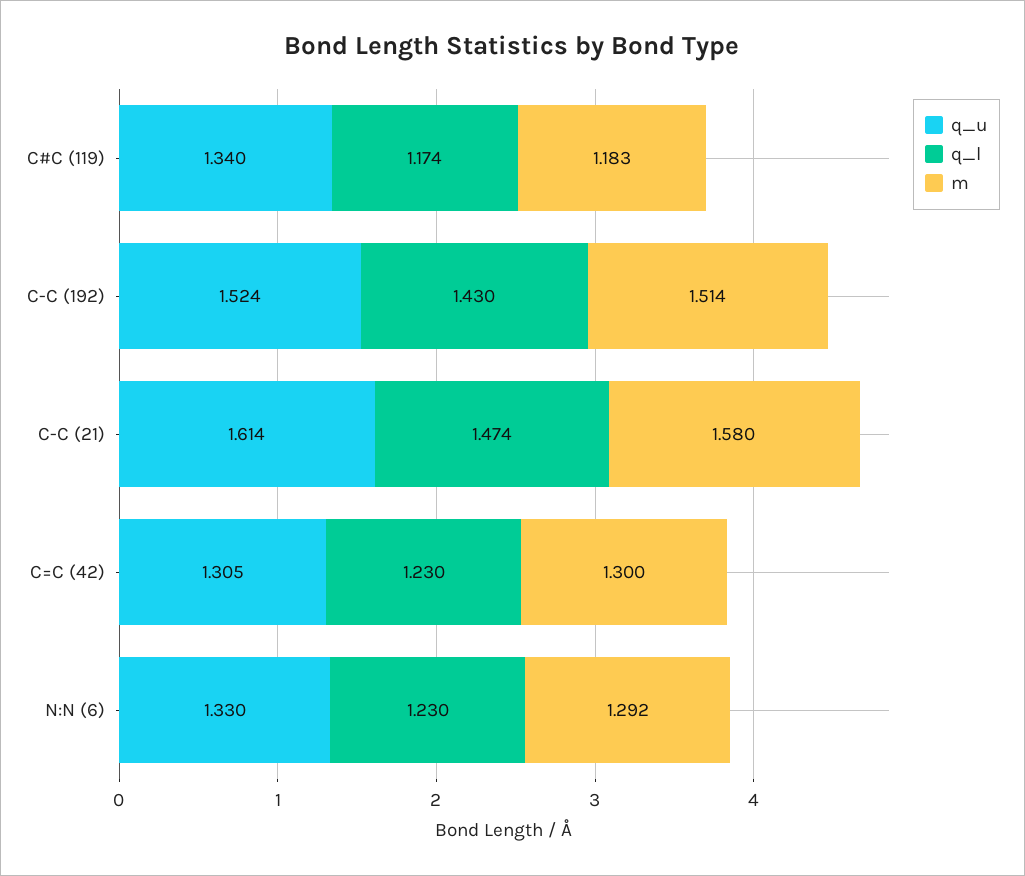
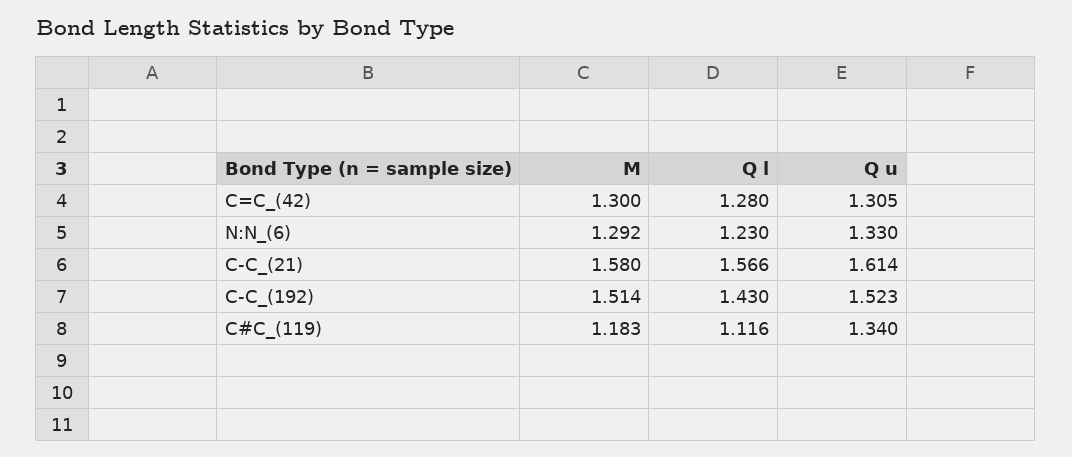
  {
    "q_u": {
      "C#C (119)": 1.34,
-     "C-C (192)": 1.524,
+     "C-C (192)": 1.523,
      "C-C (21)": 1.614,
      "C=C (42)": 1.305,
      "N:N (6)": 1.33
    },
    "q_l": {
-     "C#C (119)": 1.174,
+     "C#C (119)": 1.116,
      "C-C (192)": 1.43,
-     "C-C (21)": 1.474,
+     "C-C (21)": 1.566,
-     "C=C (42)": 1.23,
+     "C=C (42)": 1.28,
      "N:N (6)": 1.23
    },
    "m": {
      "C#C (119)": 1.183,
      "C-C (192)": 1.514,
      "C-C (21)": 1.58,
      "C=C (42)": 1.3,
      "N:N (6)": 1.292
    }
  }

